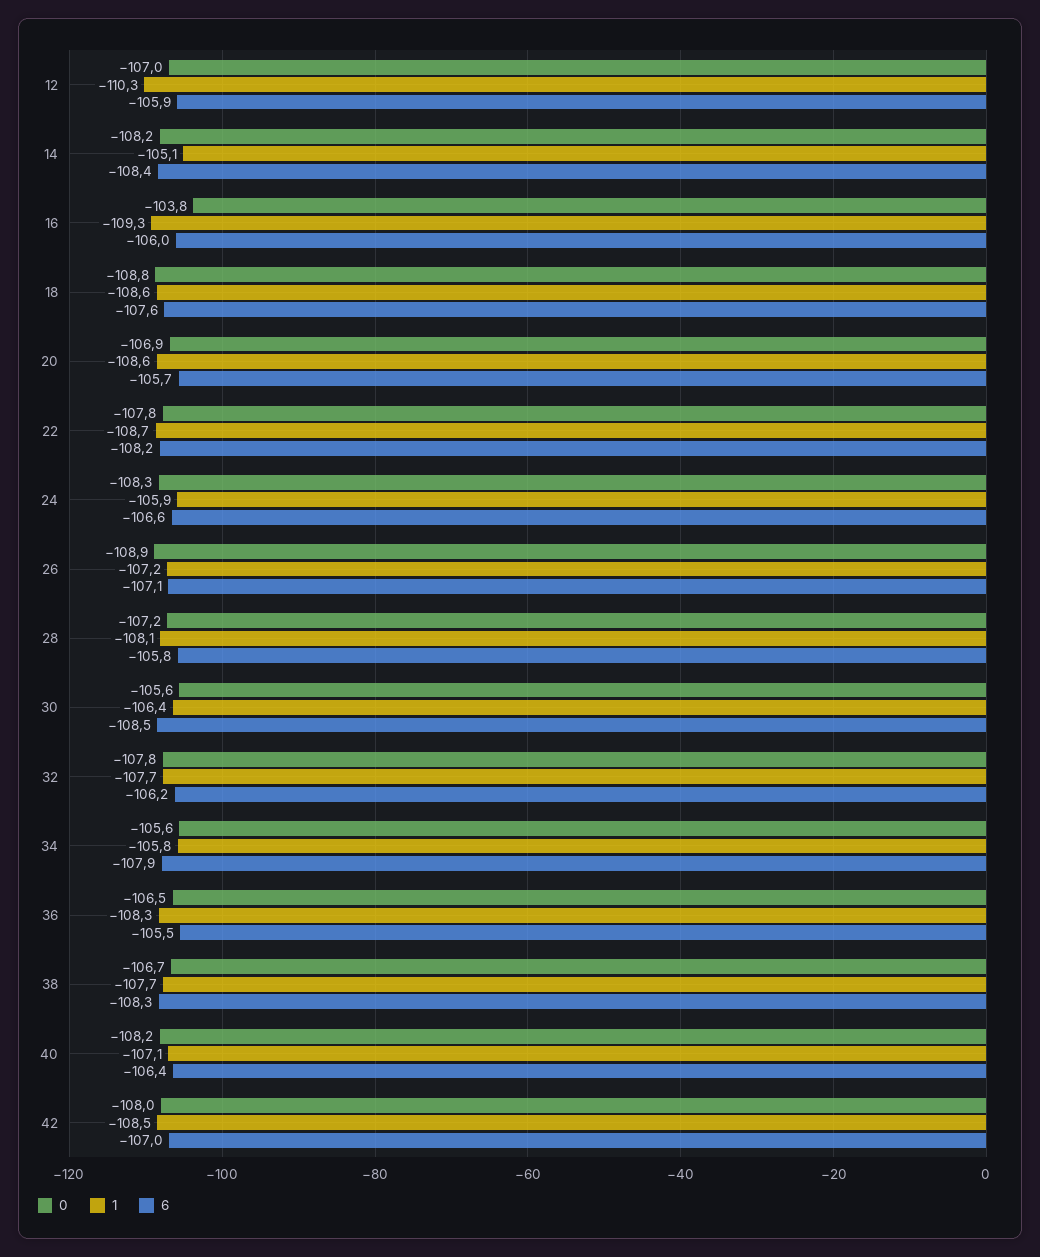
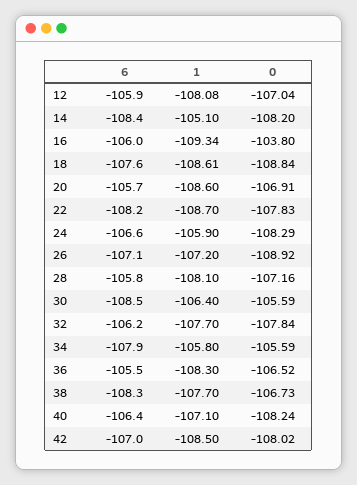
  {
    "0": {
      "12": -107.04,
      "14": -108.2,
      "16": -103.8,
      "18": -108.84,
      "20": -106.91,
      "22": -107.83,
      "24": -108.29,
      "26": -108.92,
      "28": -107.16,
      "30": -105.59,
      "32": -107.84,
      "34": -105.59,
      "36": -106.52,
      "38": -106.73,
      "40": -108.24,
      "42": -108.02
    },
    "1": {
-     "12": -110.3,
+     "12": -108.08,
      "14": -105.1,
      "16": -109.34,
      "18": -108.61,
      "20": -108.6,
      "22": -108.7,
      "24": -105.9,
      "26": -107.2,
      "28": -108.1,
      "30": -106.4,
      "32": -107.7,
      "34": -105.8,
      "36": -108.3,
      "38": -107.7,
      "40": -107.1,
      "42": -108.5
    },
    "6": {
      "12": -105.9,
      "14": -108.4,
      "16": -106,
      "18": -107.6,
      "20": -105.7,
      "22": -108.2,
      "24": -106.6,
      "26": -107.1,
      "28": -105.8,
      "30": -108.5,
      "32": -106.2,
      "34": -107.9,
      "36": -105.5,
      "38": -108.3,
      "40": -106.4,
      "42": -107
    }
  }

